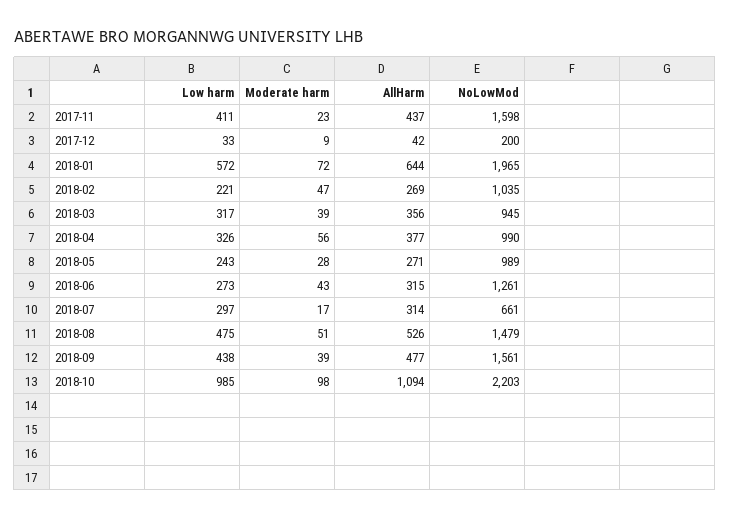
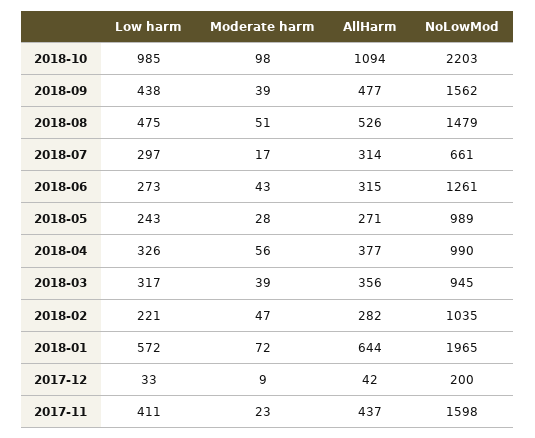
  {
    "Low harm": {
      "2017-11": 411,
      "2017-12": 33,
      "2018-01": 572,
      "2018-02": 221,
      "2018-03": 317,
      "2018-04": 326,
      "2018-05": 243,
      "2018-06": 273,
      "2018-07": 297,
      "2018-08": 475,
      "2018-09": 438,
      "2018-10": 985
    },
    "Moderate harm": {
      "2017-11": 23,
      "2017-12": 9,
      "2018-01": 72,
      "2018-02": 47,
      "2018-03": 39,
      "2018-04": 56,
      "2018-05": 28,
      "2018-06": 43,
      "2018-07": 17,
      "2018-08": 51,
      "2018-09": 39,
      "2018-10": 98
    },
    "AllHarm": {
      "2017-11": 437,
      "2017-12": 42,
      "2018-01": 644,
-     "2018-02": 269,
+     "2018-02": 282,
      "2018-03": 356,
      "2018-04": 377,
      "2018-05": 271,
      "2018-06": 315,
      "2018-07": 314,
      "2018-08": 526,
      "2018-09": 477,
      "2018-10": 1094
    },
    "NoLowMod": {
      "2017-11": 1598,
      "2017-12": 200,
      "2018-01": 1965,
      "2018-02": 1035,
      "2018-03": 945,
      "2018-04": 990,
      "2018-05": 989,
      "2018-06": 1261,
      "2018-07": 661,
      "2018-08": 1479,
-     "2018-09": 1561,
+     "2018-09": 1562,
      "2018-10": 2203
    }
  }

